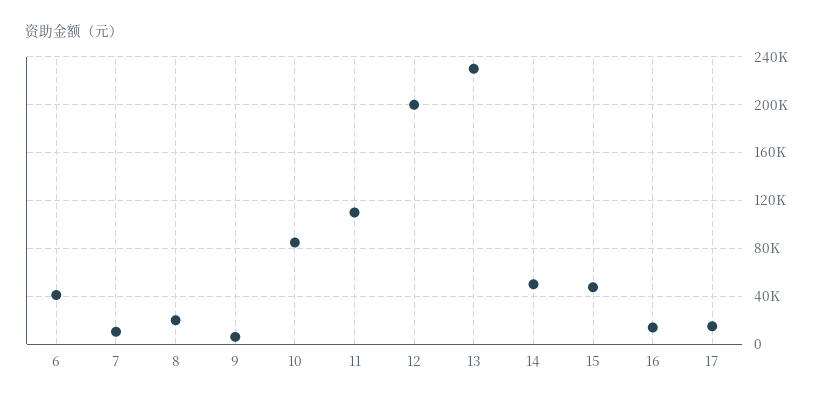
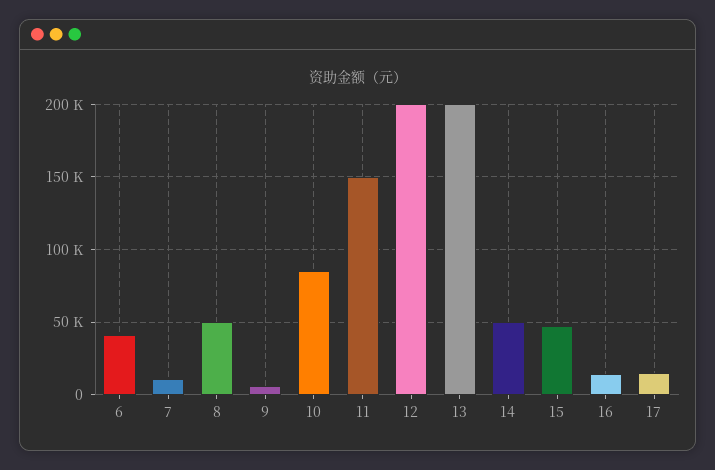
  {
    "6": 40000,
    "7": 10000,
-   "8": 20000,
+   "8": 50000,
    "9": 5000,
    "10": 85000,
-   "11": 110000,
+   "11": 150000,
    "12": 200000,
-   "13": 230000,
+   "13": 200000,
    "14": 50000,
    "15": 50000,
    "16": 15000,
    "17": 15000
  }

